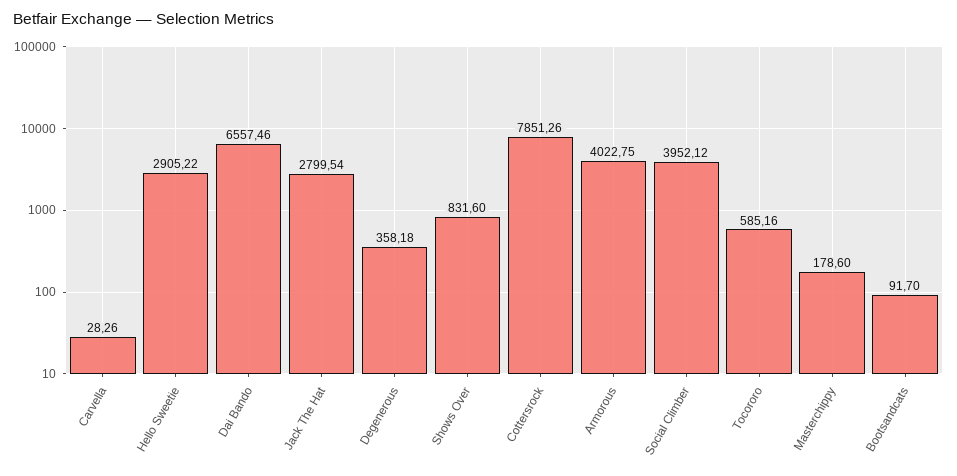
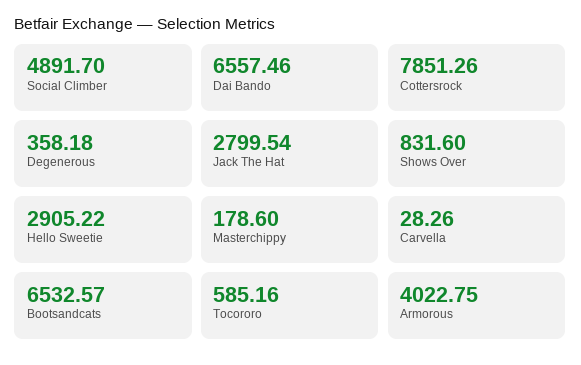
  {
    "Carvella": 28.26,
    "Hello Sweetie": 2905.22,
    "Dai Bando": 6557.46,
    "Jack The Hat": 2799.54,
    "Degenerous": 358.18,
    "Shows Over": 831.6,
    "Cottersrock": 7851.26,
    "Armorous": 4022.75,
-   "Social Climber": 3952.12,
+   "Social Climber": 4891.7,
    "Tocororo": 585.16,
    "Masterchippy": 178.6,
-   "Bootsandcats": 91.7
+   "Bootsandcats": 6532.57
  }

